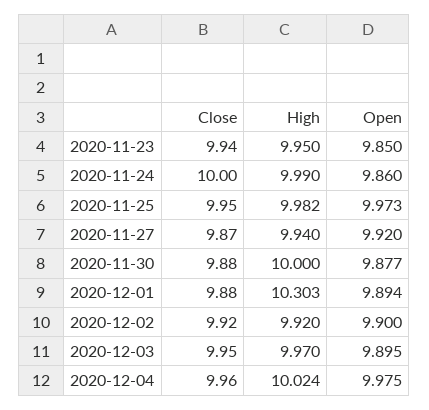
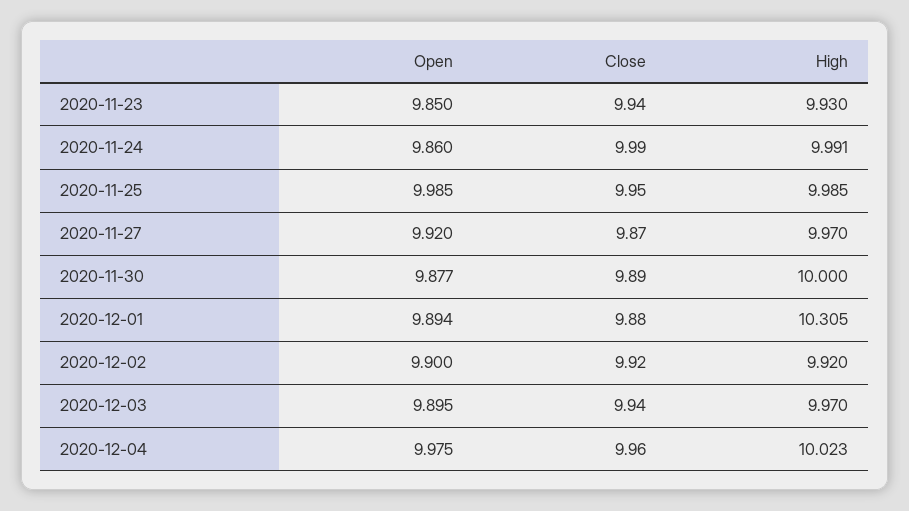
  {
    "Close": {
      "2020-11-23": 9.94,
-     "2020-11-24": 10,
+     "2020-11-24": 9.99,
      "2020-11-25": 9.95,
      "2020-11-27": 9.87,
-     "2020-11-30": 9.88,
+     "2020-11-30": 9.89,
      "2020-12-01": 9.88,
      "2020-12-02": 9.92,
-     "2020-12-03": 9.95,
+     "2020-12-03": 9.94,
      "2020-12-04": 9.96
    },
    "High": {
-     "2020-11-23": 9.95,
+     "2020-11-23": 9.93,
-     "2020-11-24": 9.99,
+     "2020-11-24": 9.991,
-     "2020-11-25": 9.982,
+     "2020-11-25": 9.985,
-     "2020-11-27": 9.94,
+     "2020-11-27": 9.97,
      "2020-11-30": 10,
-     "2020-12-01": 10.303,
+     "2020-12-01": 10.305,
      "2020-12-02": 9.92,
      "2020-12-03": 9.97,
-     "2020-12-04": 10.024
+     "2020-12-04": 10.023
    },
    "Open": {
      "2020-11-23": 9.85,
      "2020-11-24": 9.86,
-     "2020-11-25": 9.973,
+     "2020-11-25": 9.985,
      "2020-11-27": 9.92,
      "2020-11-30": 9.877,
      "2020-12-01": 9.894,
      "2020-12-02": 9.9,
      "2020-12-03": 9.895,
      "2020-12-04": 9.975
    }
  }

